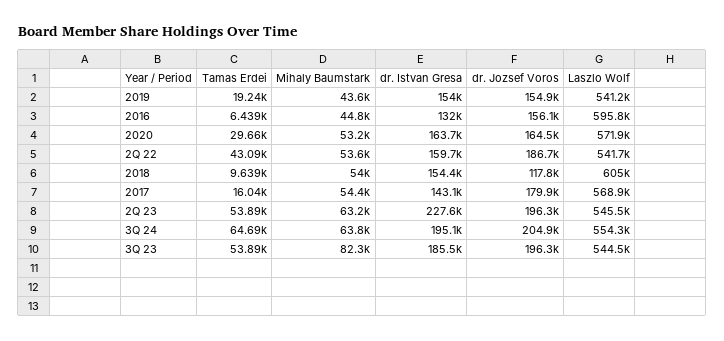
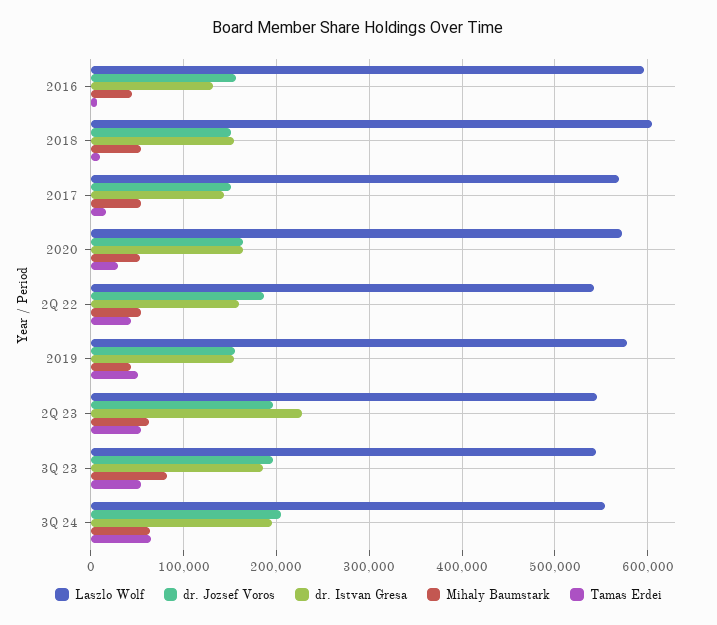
  {
    "Tamas Erdei": {
-     "2019": 19240,
+     "2019": 50000,
      "2016": 6439,
      "2020": 29660,
      "2Q 22": 43090,
      "2018": 9639,
      "2017": 16040,
      "2Q 23": 53890,
      "3Q 24": 64690,
      "3Q 23": 53890
    },
    "Mihaly Baumstark": {
      "2019": 43600,
      "2016": 44800,
      "2020": 53200,
      "2Q 22": 53600,
      "2018": 54000,
      "2017": 54400,
      "2Q 23": 63200,
      "3Q 24": 63800,
      "3Q 23": 82300
    },
    "dr. Istvan Gresa": {
      "2019": 154000,
      "2016": 132000,
      "2020": 163700,
      "2Q 22": 159700,
      "2018": 154400,
      "2017": 143100,
      "2Q 23": 227600,
      "3Q 24": 195100,
      "3Q 23": 185500
    },
    "dr. Jozsef Voros": {
      "2019": 154900,
      "2016": 156100,
      "2020": 164500,
      "2Q 22": 186700,
-     "2018": 117800,
+     "2018": 150000,
-     "2017": 179900,
+     "2017": 150000,
      "2Q 23": 196300,
      "3Q 24": 204900,
      "3Q 23": 196300
    },
    "Laszlo Wolf": {
-     "2019": 541200,
+     "2019": 580000,
      "2016": 595800,
      "2020": 571900,
      "2Q 22": 541700,
      "2018": 605000,
      "2017": 568900,
      "2Q 23": 545500,
      "3Q 24": 554300,
      "3Q 23": 544500
    }
  }

